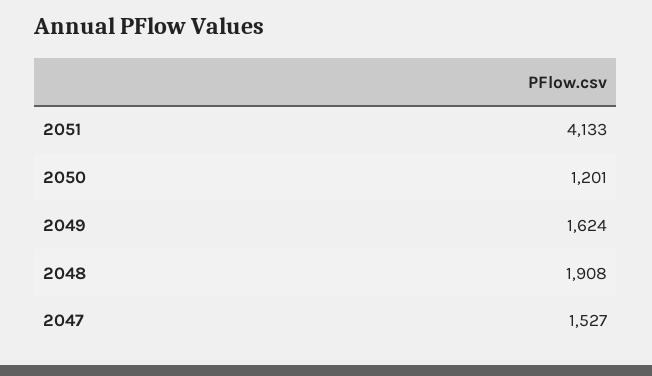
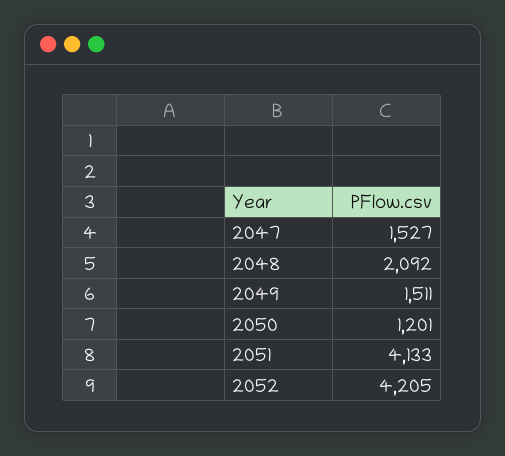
  {
    "2051": 4133,
    "2050": 1201,
-   "2049": 1624,
+   "2049": 1511,
-   "2048": 1908,
+   "2048": 2092,
-   "2047": 1527
+   "2047": 1527,
+   "2052": 4205
  }

